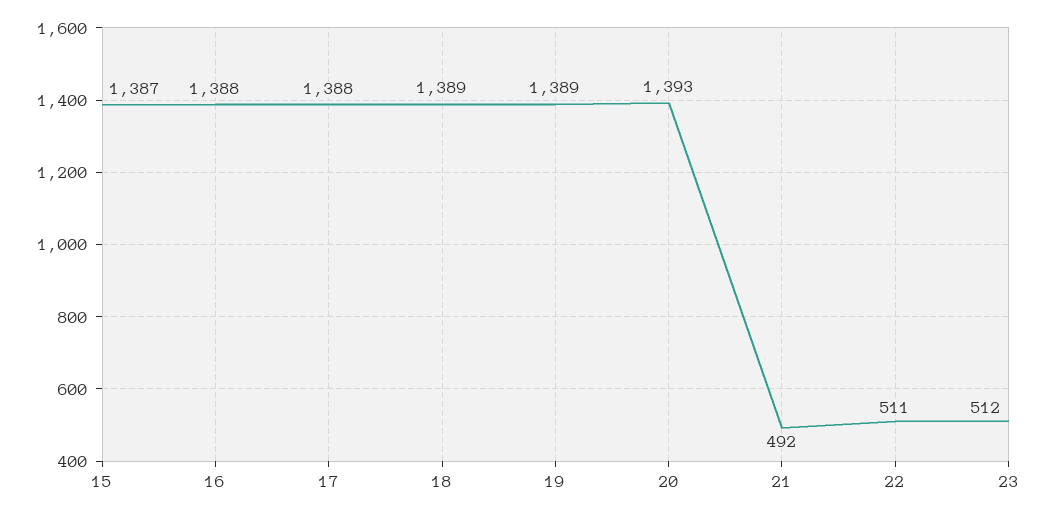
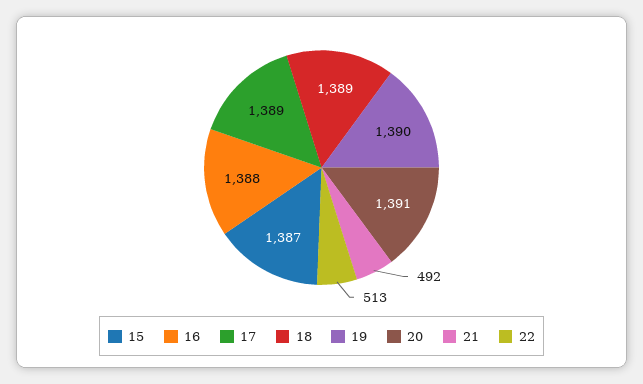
  {
    "15": 1387,
    "16": 1388,
-   "17": 1388,
+   "17": 1389,
    "18": 1389,
-   "19": 1389,
+   "19": 1390,
-   "20": 1393,
+   "20": 1391,
    "21": 492,
-   "22": 511,
+   "22": 513
-   "23": 512
  }

